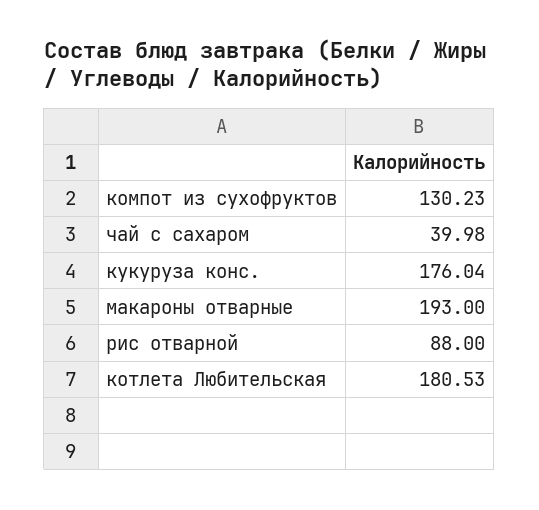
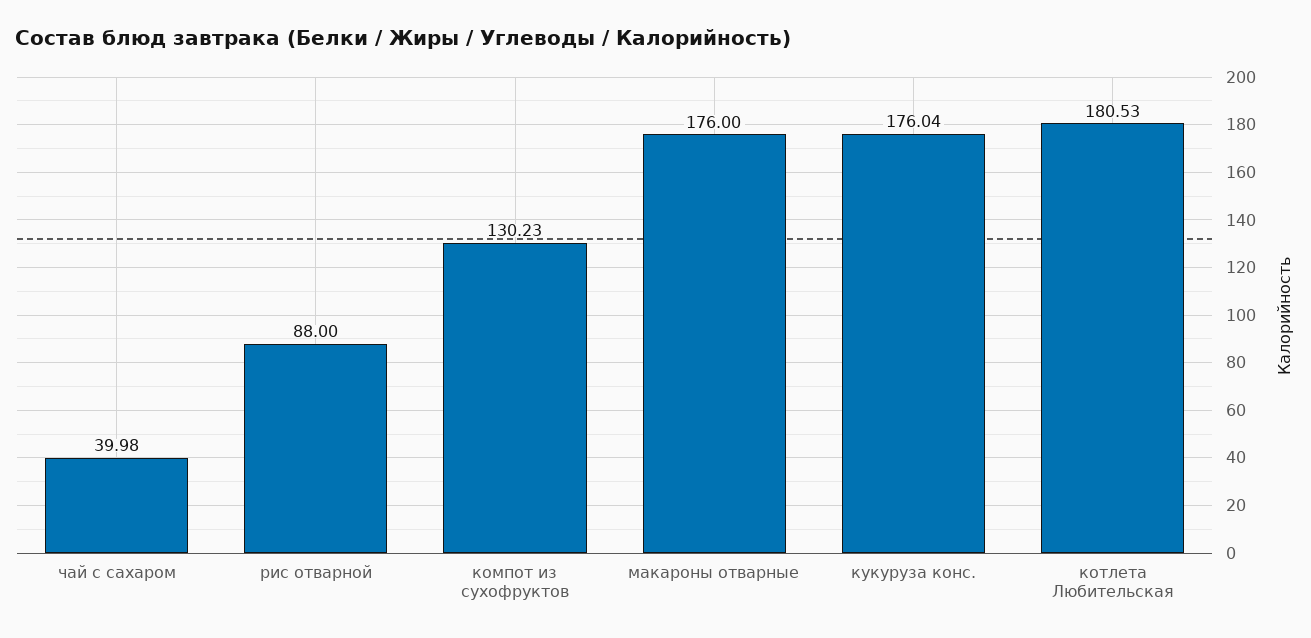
  {
    "компот из сухофруктов": 130.23,
    "чай с сахаром": 39.98,
    "кукуруза конс.": 176.04,
-   "макароны отварные": 193,
+   "макароны отварные": 176,
    "рис отварной": 88,
    "котлета Любительская": 180.53
  }

